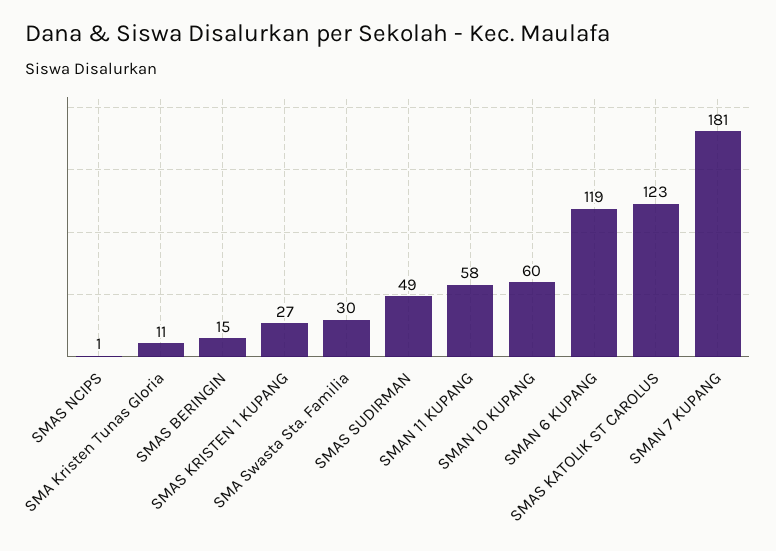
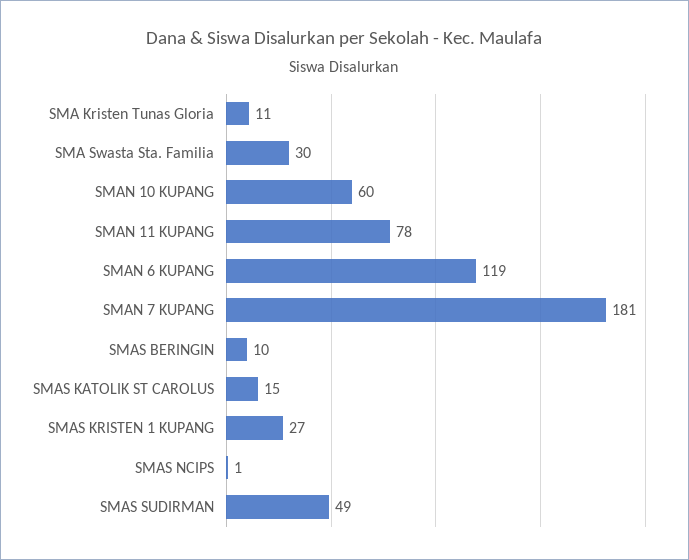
  {
    "SMAS NCIPS": 1,
    "SMA Kristen Tunas Gloria": 11,
-   "SMAS BERINGIN": 15,
+   "SMAS BERINGIN": 10,
    "SMAS KRISTEN 1 KUPANG": 27,
    "SMA Swasta Sta. Familia": 30,
    "SMAS SUDIRMAN": 49,
-   "SMAN 11 KUPANG": 58,
+   "SMAN 11 KUPANG": 78,
    "SMAN 10 KUPANG": 60,
    "SMAN 6 KUPANG": 119,
-   "SMAS KATOLIK ST CAROLUS": 123,
+   "SMAS KATOLIK ST CAROLUS": 15,
    "SMAN 7 KUPANG": 181
  }

